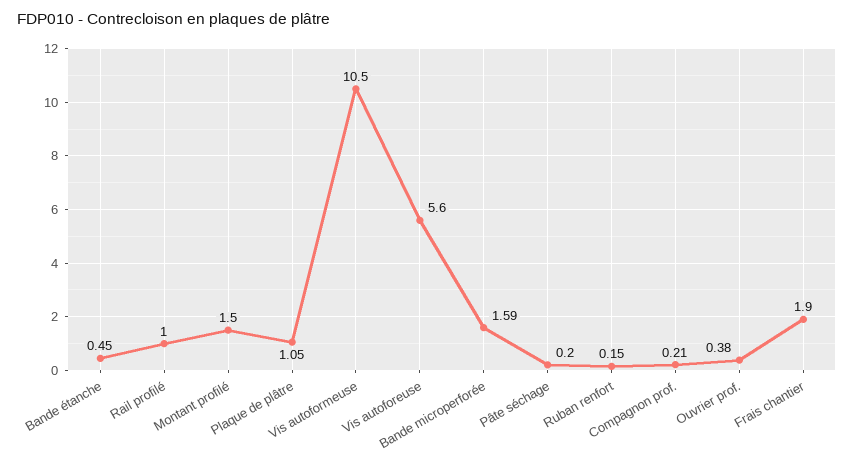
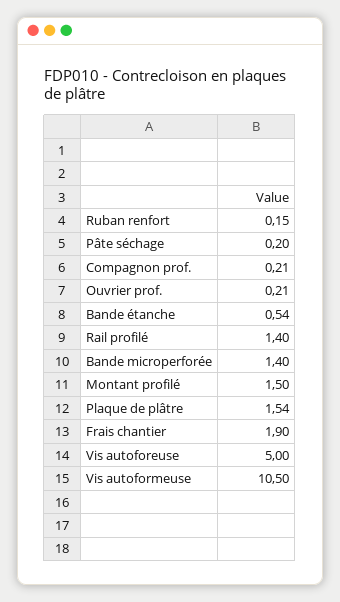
  {
-   "Bande étanche": 0.45,
+   "Bande étanche": 0.54,
-   "Rail profilé": 1,
+   "Rail profilé": 1.4,
    "Montant profilé": 1.5,
-   "Plaque de plâtre": 1.05,
+   "Plaque de plâtre": 1.54,
    "Vis autoformeuse": 10.5,
-   "Vis autoforeuse": 5.6,
+   "Vis autoforeuse": 5,
-   "Bande microperforée": 1.59,
+   "Bande microperforée": 1.4,
    "Pâte séchage": 0.2,
    "Ruban renfort": 0.15,
    "Compagnon prof.": 0.21,
-   "Ouvrier prof.": 0.38,
+   "Ouvrier prof.": 0.21,
    "Frais chantier": 1.9
  }

